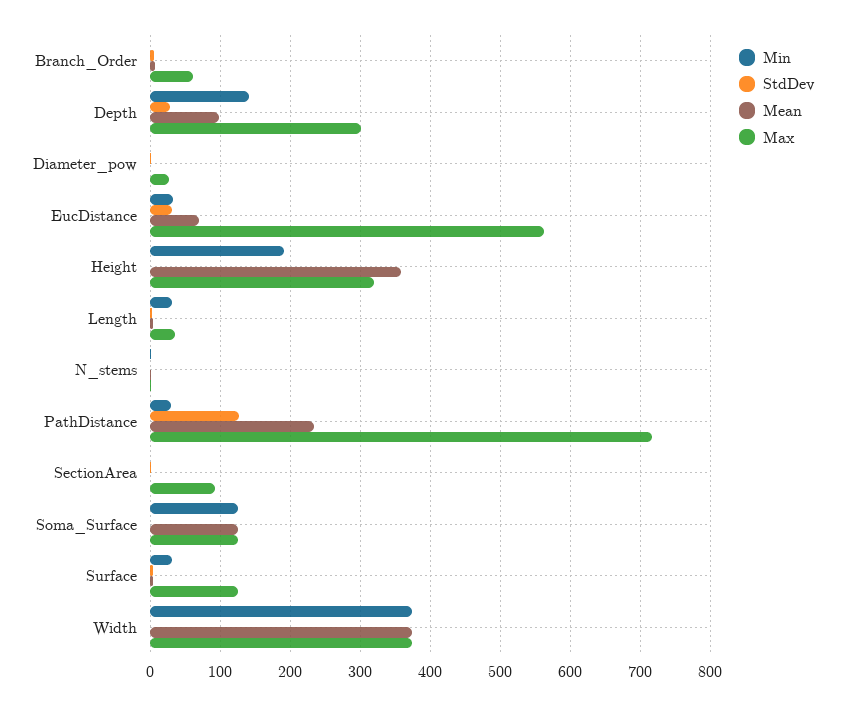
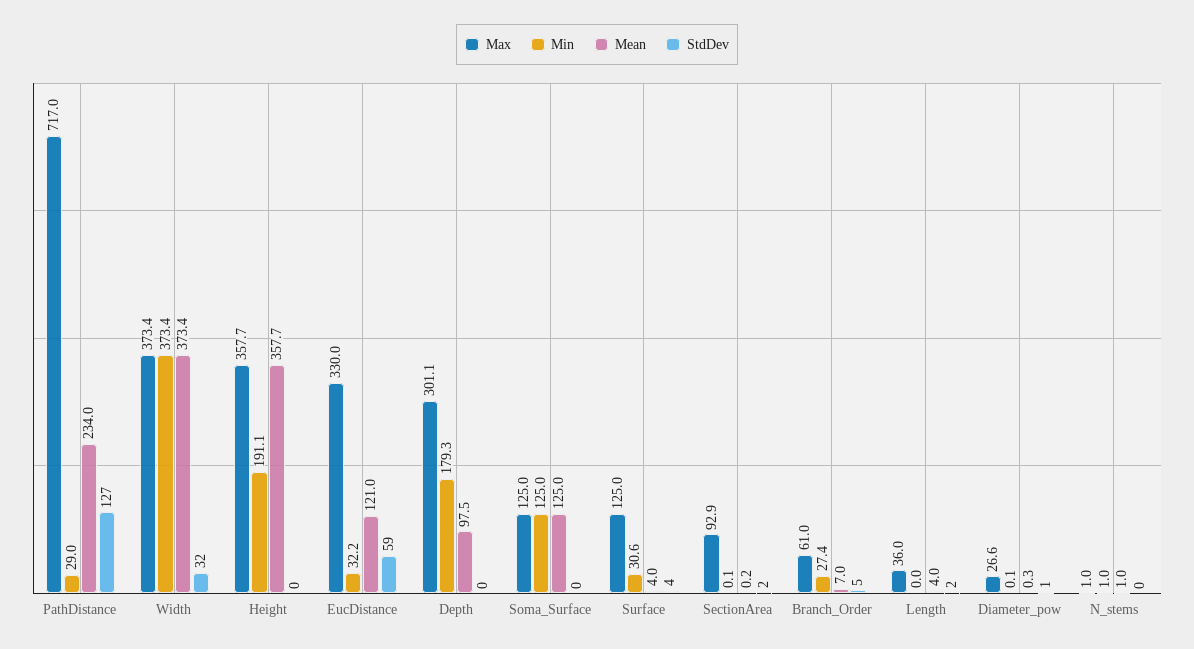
  {
    "Min": {
-     "Branch_Order": 0,
+     "Branch_Order": 27.4,
-     "Depth": 140,
+     "Depth": 179.3,
      "Diameter_pow": 0.1,
      "EucDistance": 32.2,
      "Height": 191.1,
-     "Length": 30,
+     "Length": 0,
      "N_stems": 1,
      "PathDistance": 29,
      "SectionArea": 0.1,
      "Soma_Surface": 125,
      "Surface": 30.6,
      "Width": 373.4
    },
    "StdDev": {
      "Branch_Order": 5,
-     "Depth": 30,
+     "Depth": 0,
      "Diameter_pow": 1,
-     "EucDistance": 30,
+     "EucDistance": 59,
      "Height": 0,
      "Length": 2,
      "N_stems": 0,
      "PathDistance": 127,
      "SectionArea": 2,
      "Soma_Surface": 0,
      "Surface": 4,
-     "Width": 0
+     "Width": 32
    },
    "Mean": {
      "Branch_Order": 7,
      "Depth": 97.5,
      "Diameter_pow": 0.3,
-     "EucDistance": 70,
+     "EucDistance": 121,
      "Height": 357.7,
      "Length": 4,
      "N_stems": 1,
      "PathDistance": 234,
      "SectionArea": 0.2,
      "Soma_Surface": 125,
      "Surface": 4,
      "Width": 373.4
    },
    "Max": {
      "Branch_Order": 61,
      "Depth": 301.1,
      "Diameter_pow": 26.6,
-     "EucDistance": 560,
+     "EucDistance": 330,
-     "Height": 320,
+     "Height": 357.7,
      "Length": 36,
      "N_stems": 1,
      "PathDistance": 717,
      "SectionArea": 92.9,
      "Soma_Surface": 125,
      "Surface": 125,
      "Width": 373.4
    }
  }

